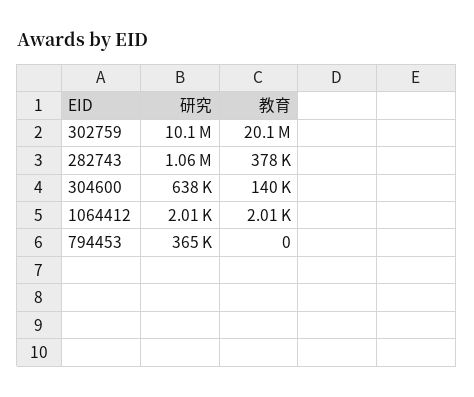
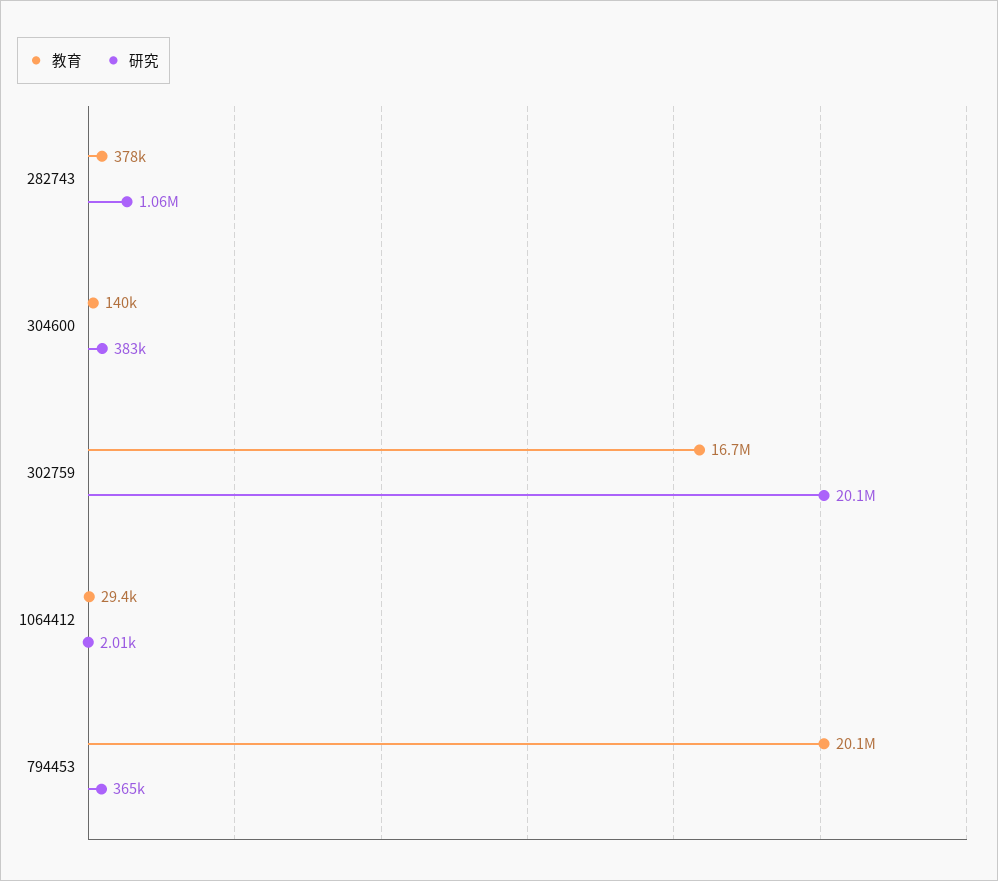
  {
    "研究": {
-     "302759": 10100000,
+     "302759": 20100000,
      "282743": 1060000,
-     "304600": 638000,
+     "304600": 383000,
      "1064412": 2010,
      "794453": 365000
    },
    "教育": {
-     "302759": 20100000,
+     "302759": 16700000,
      "282743": 378000,
      "304600": 140000,
-     "1064412": 2010,
+     "1064412": 29400,
-     "794453": 0
+     "794453": 20100000
    }
  }

